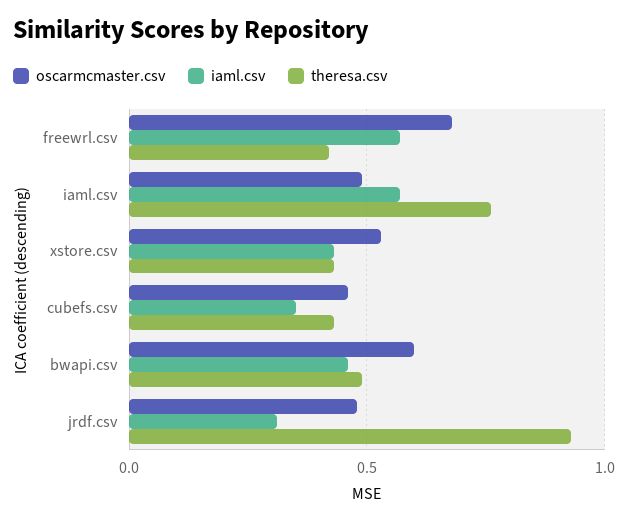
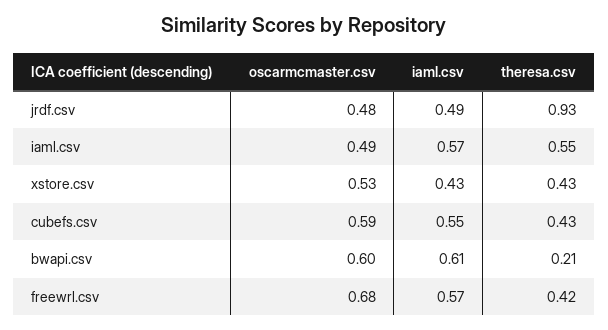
  {
    "oscarmcmaster.csv": {
      "freewrl.csv": 0.68,
      "iaml.csv": 0.49,
      "xstore.csv": 0.53,
-     "cubefs.csv": 0.45,
+     "cubefs.csv": 0.59,
      "bwapi.csv": 0.6,
      "jrdf.csv": 0.48
    },
    "iaml.csv": {
      "freewrl.csv": 0.57,
      "iaml.csv": 0.57,
      "xstore.csv": 0.43,
-     "cubefs.csv": 0.35,
+     "cubefs.csv": 0.55,
-     "bwapi.csv": 0.45,
+     "bwapi.csv": 0.61,
-     "jrdf.csv": 0.3
+     "jrdf.csv": 0.49
    },
    "theresa.csv": {
      "freewrl.csv": 0.42,
-     "iaml.csv": 0.75,
+     "iaml.csv": 0.55,
      "xstore.csv": 0.43,
      "cubefs.csv": 0.43,
-     "bwapi.csv": 0.5,
+     "bwapi.csv": 0.21,
      "jrdf.csv": 0.93
    }
  }

